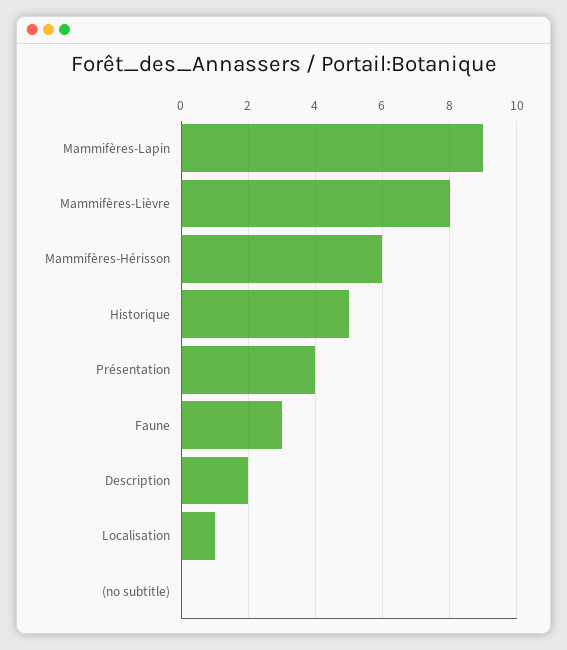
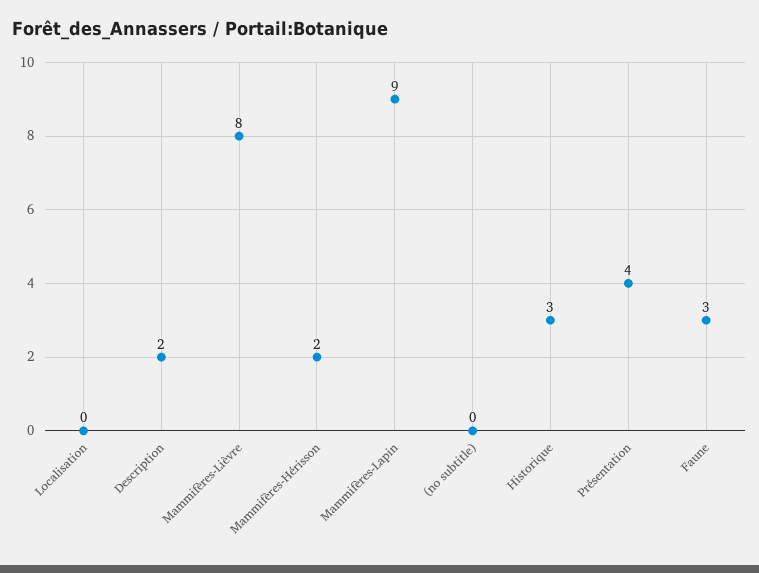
  {
    "Mammifères-Lapin": 9,
    "Mammifères-Lièvre": 8,
-   "Mammifères-Hérisson": 6,
+   "Mammifères-Hérisson": 2,
-   "Historique": 5,
+   "Historique": 3,
    "Présentation": 4,
    "Faune": 3,
    "Description": 2,
-   "Localisation": 1,
+   "Localisation": 0,
    "(no subtitle)": 0
  }

